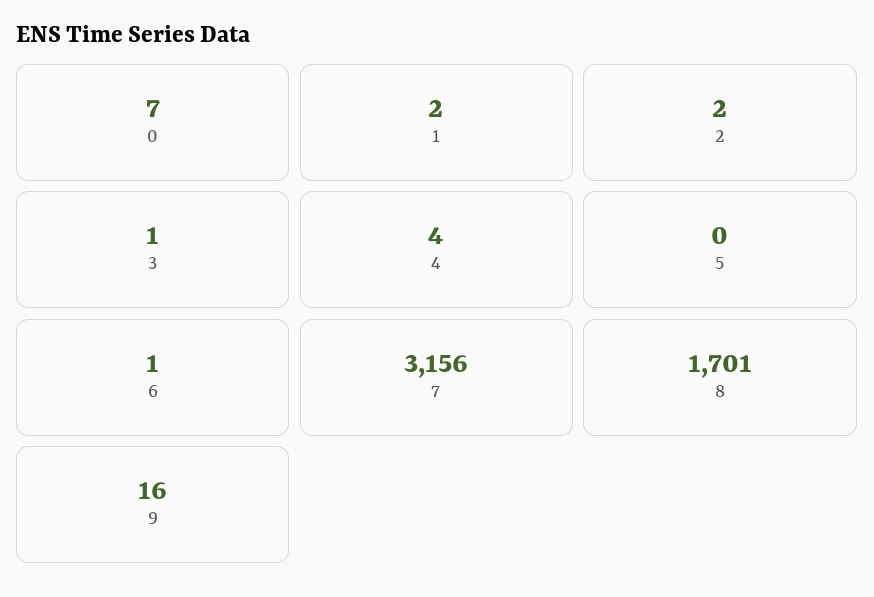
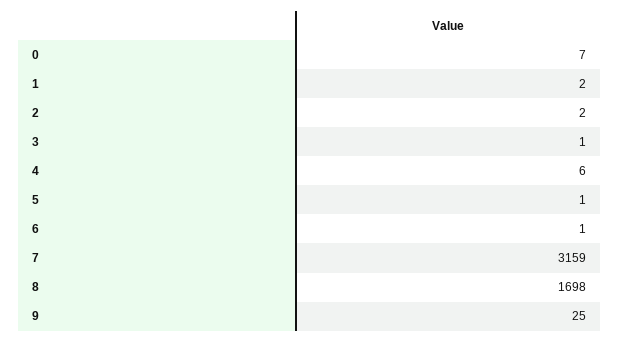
  {
    "0": 7,
    "1": 2,
    "2": 2,
    "3": 1,
-   "4": 4,
+   "4": 6,
-   "5": 0,
+   "5": 1,
    "6": 1,
-   "7": 3156,
+   "7": 3159,
-   "8": 1701,
+   "8": 1698,
-   "9": 16
+   "9": 25
  }

